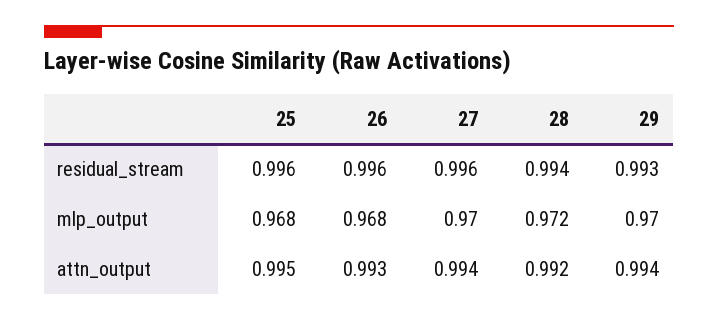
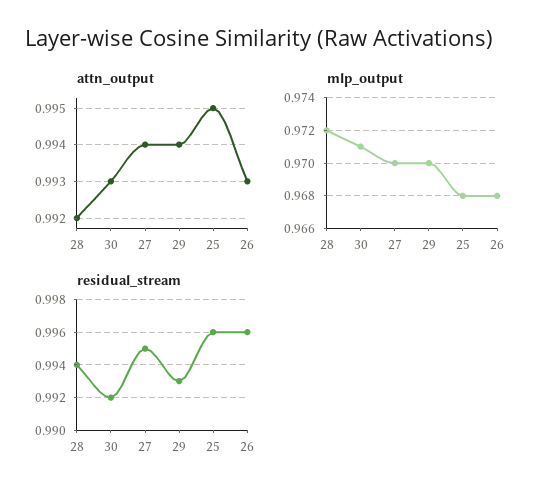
  {
    "residual_stream": {
      "25": 0.996,
      "26": 0.996,
-     "27": 0.996,
+     "27": 0.995,
      "28": 0.994,
-     "29": 0.993
+     "29": 0.993,
+     "30": 0.992
    },
    "mlp_output": {
      "25": 0.968,
      "26": 0.968,
      "27": 0.97,
      "28": 0.972,
-     "29": 0.97
+     "29": 0.97,
+     "30": 0.971
    },
    "attn_output": {
      "25": 0.995,
      "26": 0.993,
      "27": 0.994,
      "28": 0.992,
-     "29": 0.994
+     "29": 0.994,
+     "30": 0.993
    }
  }

